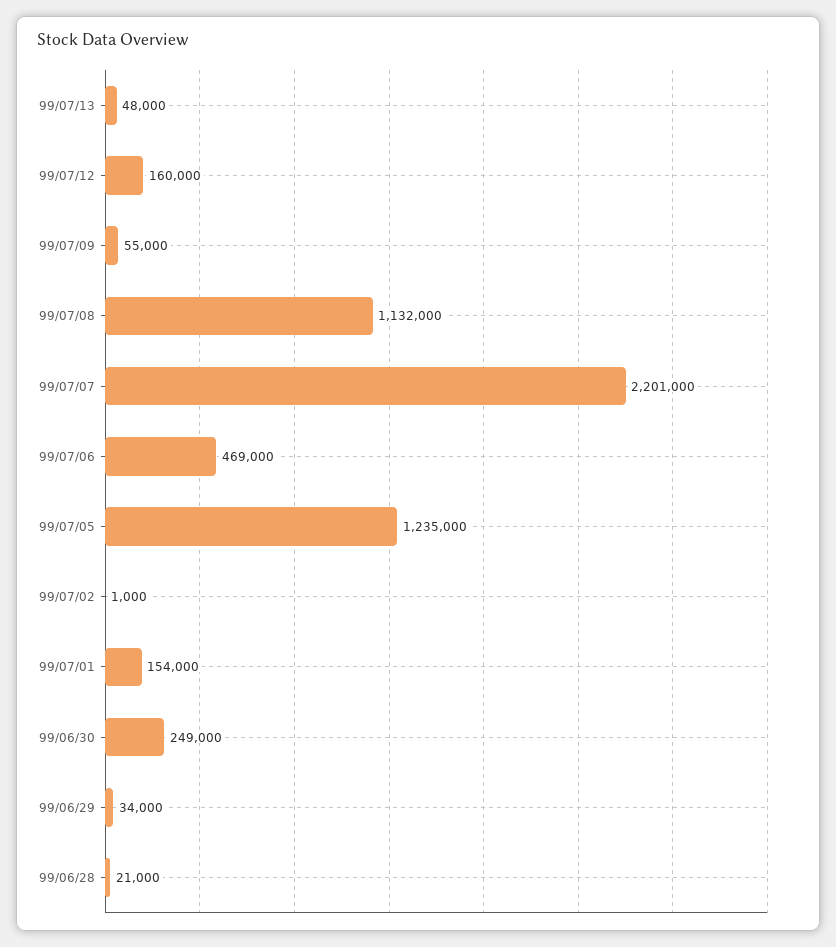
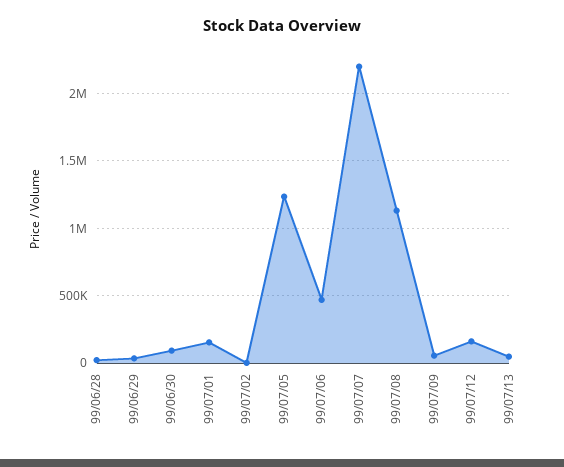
  {
    "99/07/13": 48000,
    "99/07/12": 160000,
    "99/07/09": 55000,
    "99/07/08": 1132000,
    "99/07/07": 2201000,
    "99/07/06": 469000,
    "99/07/05": 1235000,
    "99/07/02": 1000,
    "99/07/01": 154000,
-   "99/06/30": 249000,
+   "99/06/30": 100000,
    "99/06/29": 34000,
    "99/06/28": 21000
  }

